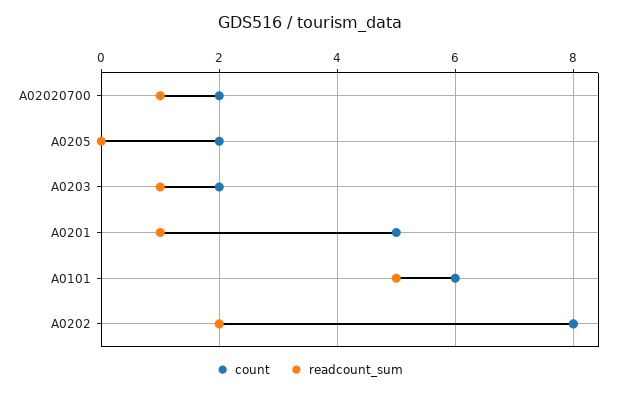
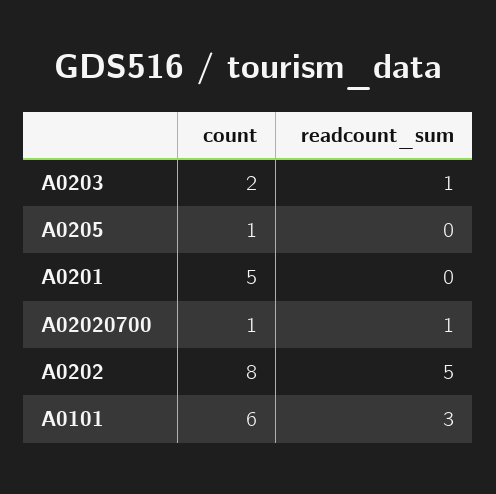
  {
    "count": {
-     "A02020700": 2,
+     "A02020700": 1,
-     "A0205": 2,
+     "A0205": 1,
      "A0203": 2,
      "A0201": 5,
      "A0101": 6,
      "A0202": 8
    },
    "readcount_sum": {
      "A02020700": 1,
      "A0205": 0,
      "A0203": 1,
-     "A0201": 1,
+     "A0201": 0,
-     "A0101": 5,
+     "A0101": 3,
-     "A0202": 2
+     "A0202": 5
    }
  }

